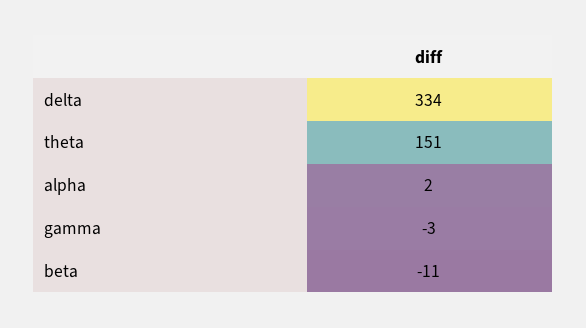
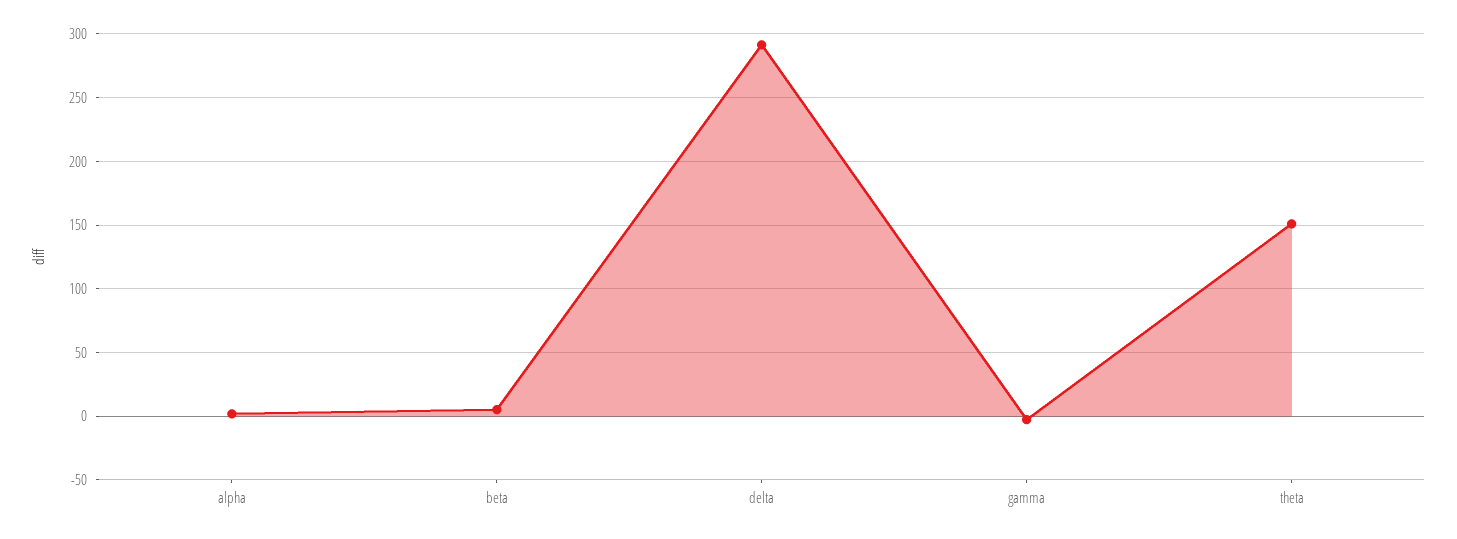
  {
-   "delta": 334,
+   "delta": 290,
    "theta": 151,
    "alpha": 2,
    "gamma": -3,
-   "beta": -11
+   "beta": 5
  }

